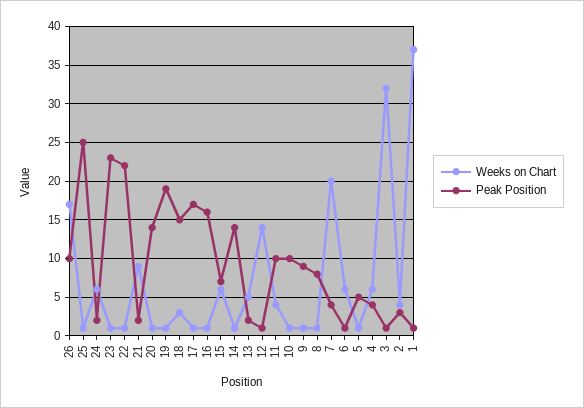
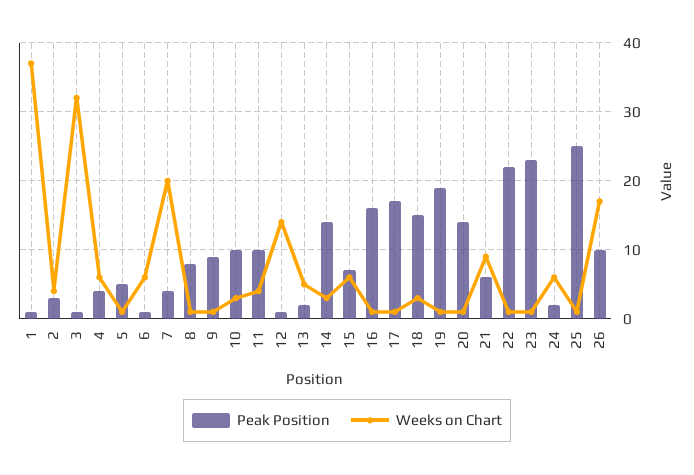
  {
    "Weeks on Chart": {
      "26": 17,
      "25": 1,
      "24": 6,
      "23": 1,
      "22": 1,
      "21": 9,
      "20": 1,
      "19": 1,
      "18": 3,
      "17": 1,
      "16": 1,
      "15": 6,
-     "14": 1,
+     "14": 3,
      "13": 5,
      "12": 14,
      "11": 4,
-     "10": 1,
+     "10": 3,
      "9": 1,
      "8": 1,
      "7": 20,
      "6": 6,
      "5": 1,
      "4": 6,
      "3": 32,
      "2": 4,
      "1": 37
    },
    "Peak Position": {
      "26": 10,
      "25": 25,
      "24": 2,
      "23": 23,
      "22": 22,
-     "21": 2,
+     "21": 6,
      "20": 14,
      "19": 19,
      "18": 15,
      "17": 17,
      "16": 16,
      "15": 7,
      "14": 14,
      "13": 2,
      "12": 1,
      "11": 10,
      "10": 10,
      "9": 9,
      "8": 8,
      "7": 4,
      "6": 1,
      "5": 5,
      "4": 4,
      "3": 1,
      "2": 3,
      "1": 1
    }
  }

